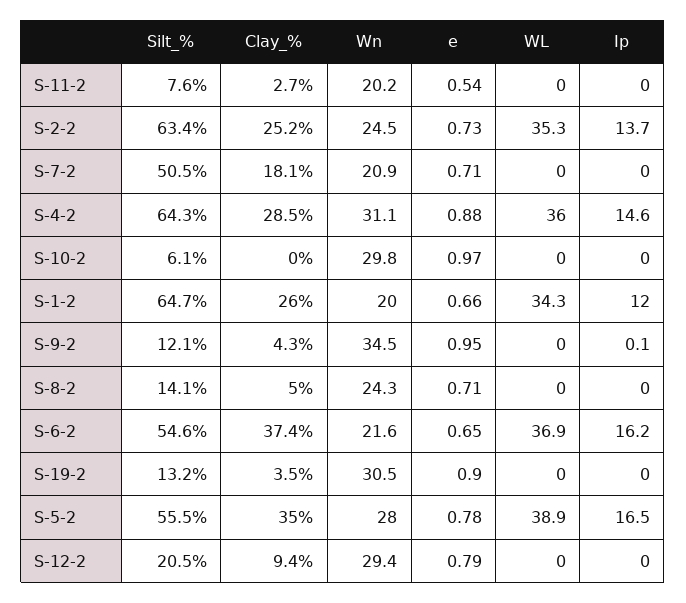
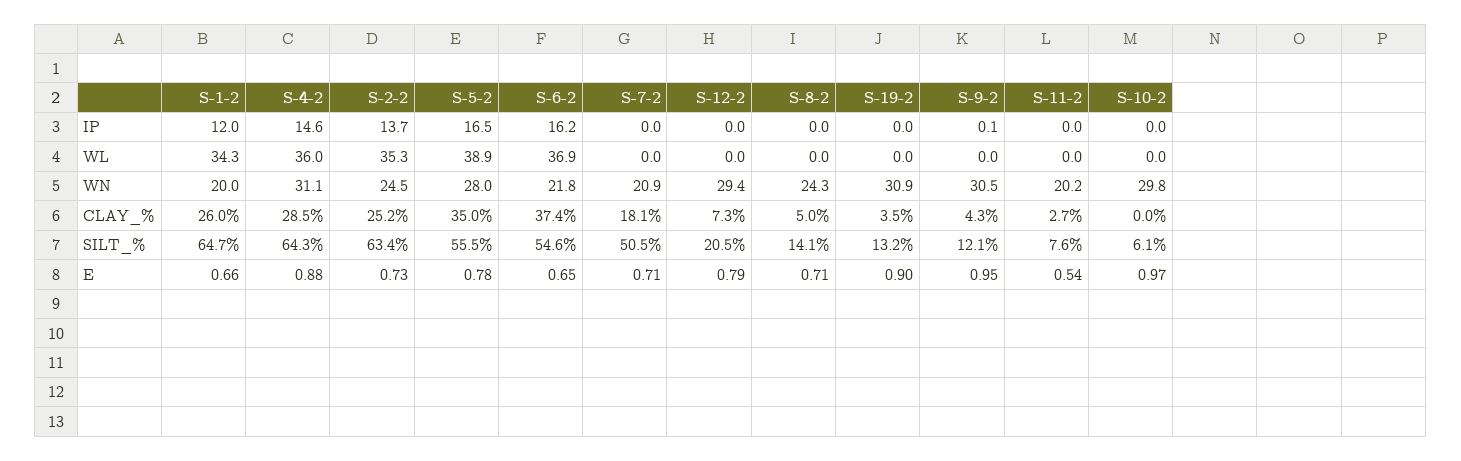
  {
    "Silt_%": {
      "S-11-2": 7.6,
      "S-2-2": 63.4,
      "S-7-2": 50.5,
      "S-4-2": 64.3,
      "S-10-2": 6.1,
      "S-1-2": 64.7,
      "S-9-2": 12.1,
      "S-8-2": 14.1,
      "S-6-2": 54.6,
      "S-19-2": 13.2,
      "S-5-2": 55.5,
      "S-12-2": 20.5
    },
    "Clay_%": {
      "S-11-2": 2.7,
      "S-2-2": 25.2,
      "S-7-2": 18.1,
      "S-4-2": 28.5,
      "S-10-2": 0,
      "S-1-2": 26,
      "S-9-2": 4.3,
      "S-8-2": 5,
      "S-6-2": 37.4,
      "S-19-2": 3.5,
      "S-5-2": 35,
-     "S-12-2": 9.4
+     "S-12-2": 7.3
    },
    "Wn": {
      "S-11-2": 20.2,
      "S-2-2": 24.5,
      "S-7-2": 20.9,
      "S-4-2": 31.1,
      "S-10-2": 29.8,
      "S-1-2": 20,
-     "S-9-2": 34.5,
+     "S-9-2": 30.5,
      "S-8-2": 24.3,
-     "S-6-2": 21.6,
+     "S-6-2": 21.8,
-     "S-19-2": 30.5,
+     "S-19-2": 30.9,
      "S-5-2": 28,
      "S-12-2": 29.4
    },
    "e": {
      "S-11-2": 0.54,
      "S-2-2": 0.73,
      "S-7-2": 0.71,
      "S-4-2": 0.88,
      "S-10-2": 0.97,
      "S-1-2": 0.66,
      "S-9-2": 0.95,
      "S-8-2": 0.71,
      "S-6-2": 0.65,
      "S-19-2": 0.9,
      "S-5-2": 0.78,
      "S-12-2": 0.79
    },
    "WL": {
      "S-11-2": 0,
      "S-2-2": 35.3,
      "S-7-2": 0,
      "S-4-2": 36,
      "S-10-2": 0,
      "S-1-2": 34.3,
      "S-9-2": 0,
      "S-8-2": 0,
      "S-6-2": 36.9,
      "S-19-2": 0,
      "S-5-2": 38.9,
      "S-12-2": 0
    },
    "Ip": {
      "S-11-2": 0,
      "S-2-2": 13.7,
      "S-7-2": 0,
      "S-4-2": 14.6,
      "S-10-2": 0,
      "S-1-2": 12,
      "S-9-2": 0.1,
      "S-8-2": 0,
      "S-6-2": 16.2,
      "S-19-2": 0,
      "S-5-2": 16.5,
      "S-12-2": 0
    }
  }

